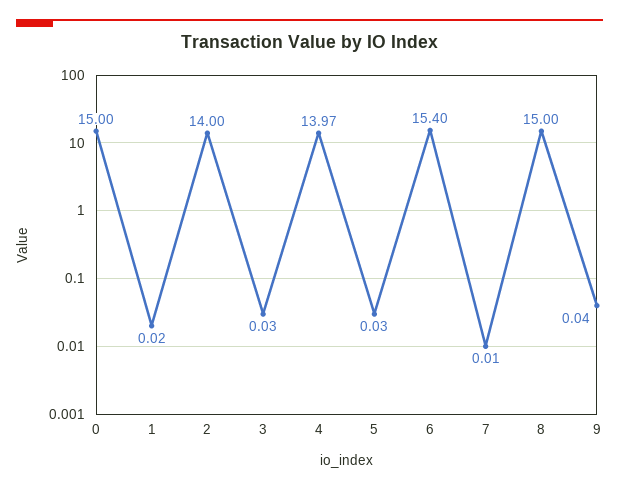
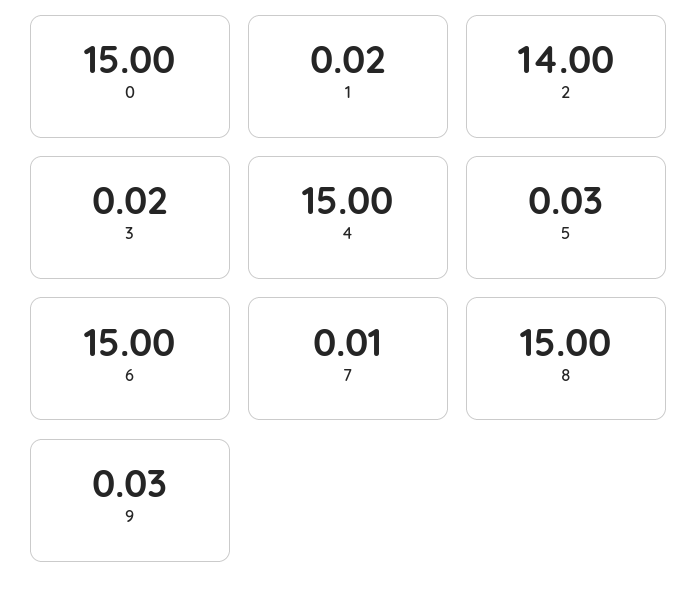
  {
    "0": 15,
    "1": 0.02,
    "2": 14,
-   "3": 0.03,
+   "3": 0.02,
-   "4": 13.97,
+   "4": 15,
    "5": 0.03,
-   "6": 15.4,
+   "6": 15,
    "7": 0.01,
    "8": 15,
-   "9": 0.04
+   "9": 0.03
  }

